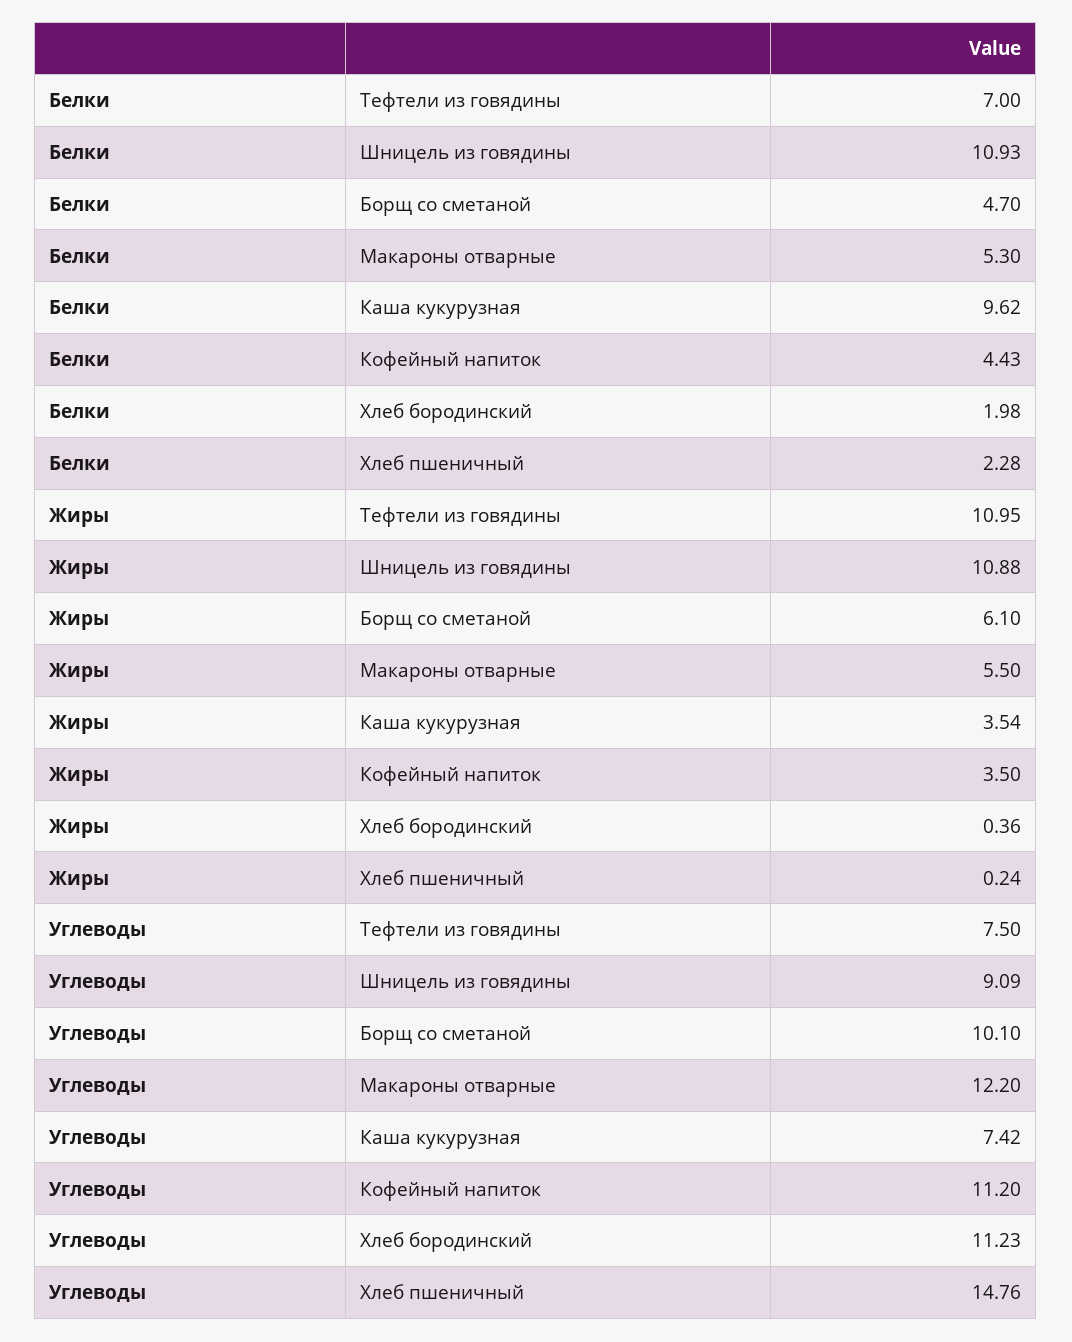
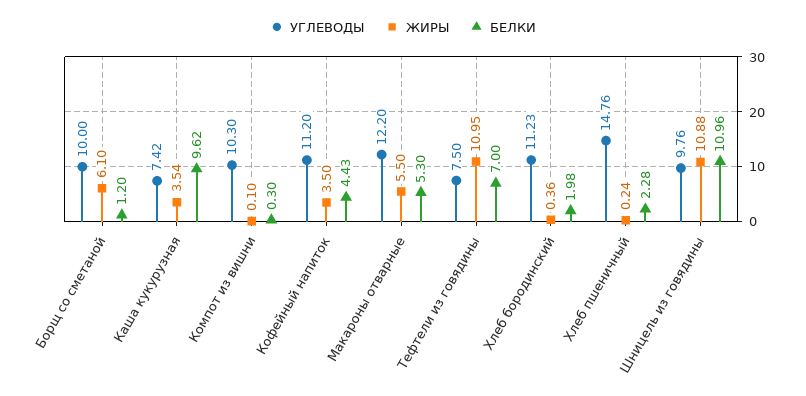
  {
    "Белки": {
      "Тефтели из говядины": 7,
-     "Шницель из говядины": 10.93,
+     "Шницель из говядины": 10.96,
-     "Борщ со сметаной": 4.7,
+     "Борщ со сметаной": 1.2,
      "Макароны отварные": 5.3,
      "Каша кукурузная": 9.62,
      "Кофейный напиток": 4.43,
      "Хлеб бородинский": 1.98,
-     "Хлеб пшеничный": 2.28
+     "Хлеб пшеничный": 2.28,
+     "Компот из вишни": 0.3
    },
    "Жиры": {
      "Тефтели из говядины": 10.95,
      "Шницель из говядины": 10.88,
      "Борщ со сметаной": 6.1,
      "Макароны отварные": 5.5,
      "Каша кукурузная": 3.54,
      "Кофейный напиток": 3.5,
      "Хлеб бородинский": 0.36,
-     "Хлеб пшеничный": 0.24
+     "Хлеб пшеничный": 0.24,
+     "Компот из вишни": 0.1
    },
    "Углеводы": {
      "Тефтели из говядины": 7.5,
-     "Шницель из говядины": 9.09,
+     "Шницель из говядины": 9.76,
-     "Борщ со сметаной": 10.1,
+     "Борщ со сметаной": 10,
      "Макароны отварные": 12.2,
      "Каша кукурузная": 7.42,
      "Кофейный напиток": 11.2,
      "Хлеб бородинский": 11.23,
-     "Хлеб пшеничный": 14.76
+     "Хлеб пшеничный": 14.76,
+     "Компот из вишни": 10.3
    }
  }

